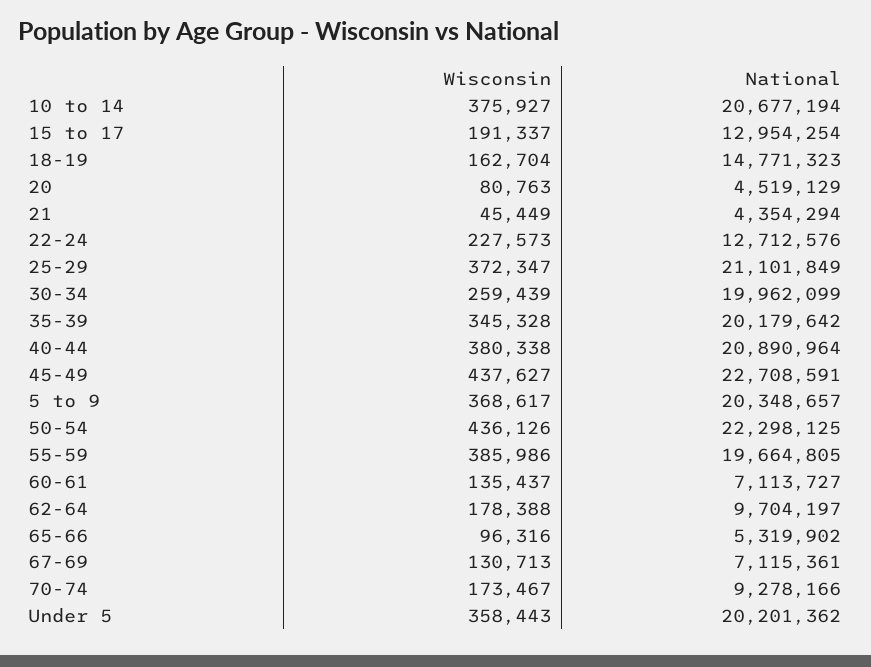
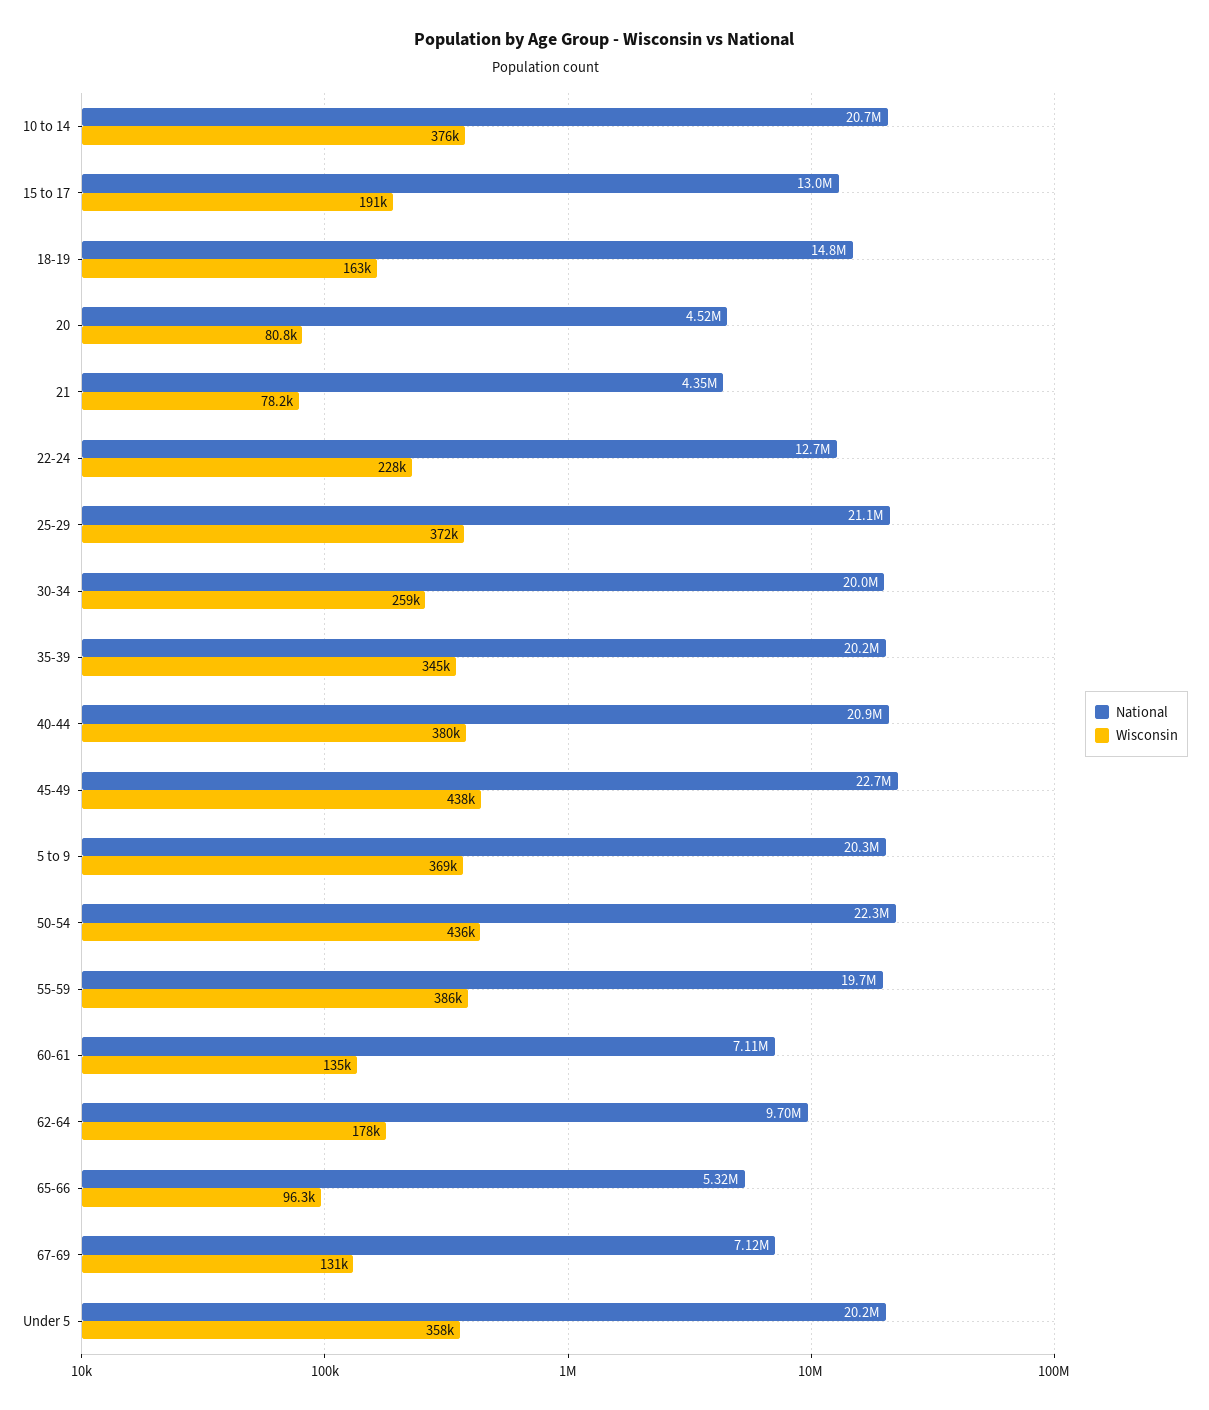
  {
    "Wisconsin": {
      "10 to 14": 375927,
      "15 to 17": 191337,
      "18-19": 162704,
      "20": 80763,
-     "21": 45449,
+     "21": 78200,
      "22-24": 227573,
      "25-29": 372347,
      "30-34": 259439,
      "35-39": 345328,
      "40-44": 380338,
      "45-49": 437627,
      "5 to 9": 368617,
      "50-54": 436126,
      "55-59": 385986,
      "60-61": 135437,
      "62-64": 178388,
      "65-66": 96316,
      "67-69": 130713,
-     "70-74": 173467,
      "Under 5": 358443
    },
    "National": {
      "10 to 14": 20677194,
      "15 to 17": 12954254,
      "18-19": 14771323,
      "20": 4519129,
      "21": 4354294,
      "22-24": 12712576,
      "25-29": 21101849,
      "30-34": 19962099,
      "35-39": 20179642,
      "40-44": 20890964,
      "45-49": 22708591,
      "5 to 9": 20348657,
      "50-54": 22298125,
      "55-59": 19664805,
      "60-61": 7113727,
      "62-64": 9704197,
      "65-66": 5319902,
      "67-69": 7115361,
-     "70-74": 9278166,
      "Under 5": 20201362
    }
  }

